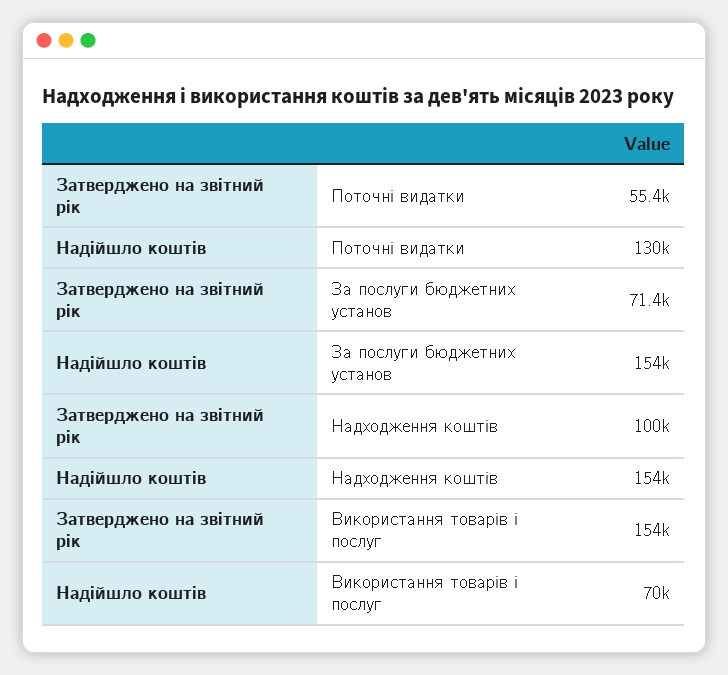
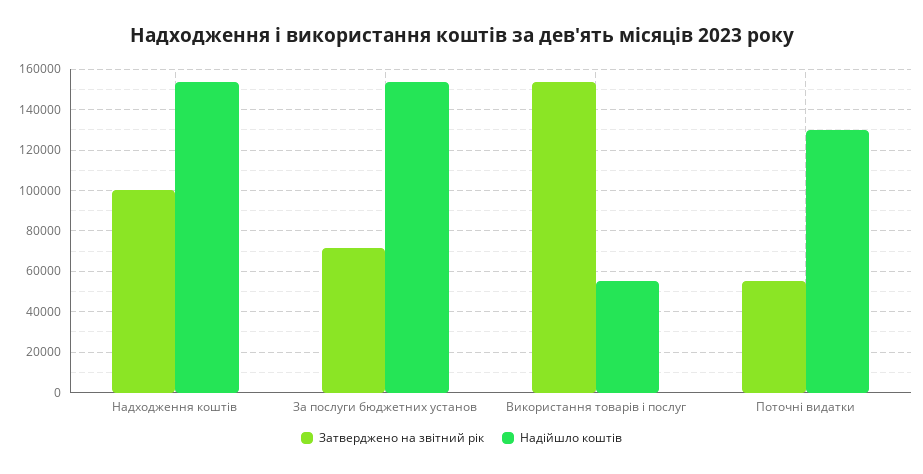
  {
    "Затверджено на звітний рік": {
      "Поточні видатки": 55400,
      "За послуги бюджетних установ": 71400,
      "Надходження коштів": 100000,
      "Використання товарів і послуг": 154000
    },
    "Надійшло коштів": {
      "Поточні видатки": 130000,
      "За послуги бюджетних установ": 154000,
      "Надходження коштів": 154000,
-     "Використання товарів і послуг": 70000
+     "Використання товарів і послуг": 55000
    }
  }

